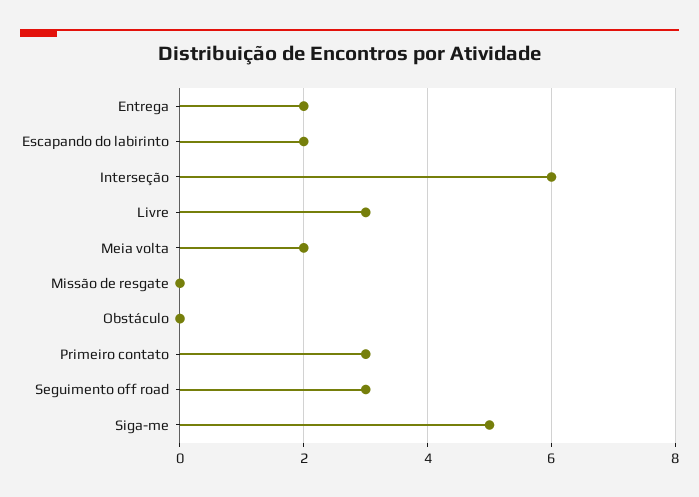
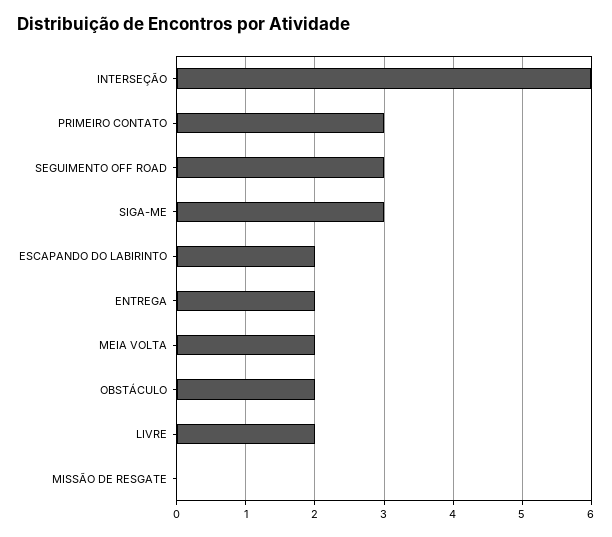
  {
    "Entrega": 2,
    "Escapando do labirinto": 2,
    "Interseção": 6,
-   "Livre": 3,
+   "Livre": 2,
    "Meia volta": 2,
    "Missão de resgate": 0,
-   "Obstáculo": 0,
+   "Obstáculo": 2,
    "Primeiro contato": 3,
    "Seguimento off road": 3,
-   "Siga-me": 5
+   "Siga-me": 3
  }

